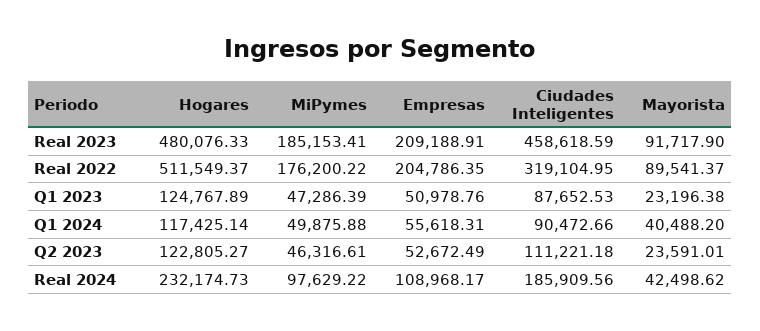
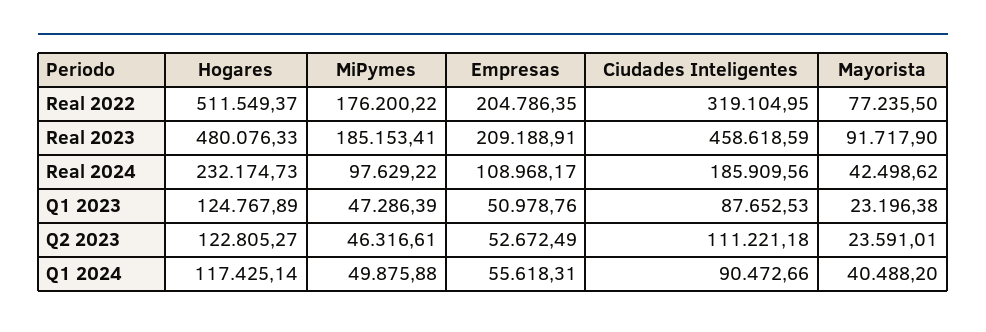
  {
    "Hogares": {
      "Real 2023": 480076.33,
      "Real 2022": 511549.37,
      "Q1 2023": 124767.89,
      "Q1 2024": 117425.14,
      "Q2 2023": 122805.27,
      "Real 2024": 232174.73
    },
    "MiPymes": {
      "Real 2023": 185153.41,
      "Real 2022": 176200.22,
      "Q1 2023": 47286.39,
      "Q1 2024": 49875.88,
      "Q2 2023": 46316.61,
      "Real 2024": 97629.22
    },
    "Empresas": {
      "Real 2023": 209188.91,
      "Real 2022": 204786.35,
      "Q1 2023": 50978.76,
      "Q1 2024": 55618.31,
      "Q2 2023": 52672.49,
      "Real 2024": 108968.17
    },
    "Ciudades Inteligentes": {
      "Real 2023": 458618.59,
      "Real 2022": 319104.95,
      "Q1 2023": 87652.53,
      "Q1 2024": 90472.66,
      "Q2 2023": 111221.18,
      "Real 2024": 185909.56
    },
    "Mayorista": {
      "Real 2023": 91717.9,
-     "Real 2022": 89541.37,
+     "Real 2022": 77235.5,
      "Q1 2023": 23196.38,
      "Q1 2024": 40488.2,
      "Q2 2023": 23591.01,
      "Real 2024": 42498.62
    }
  }

